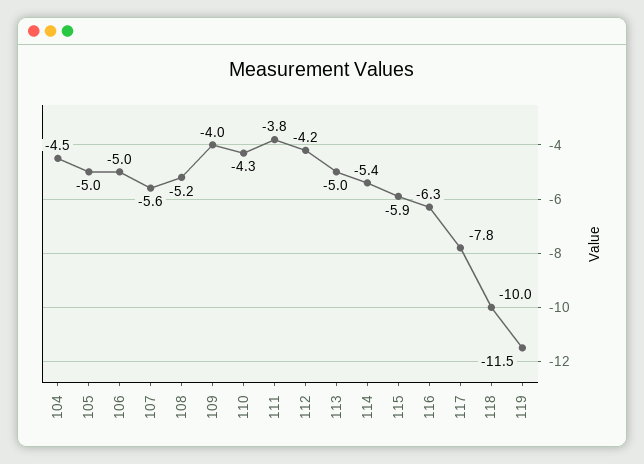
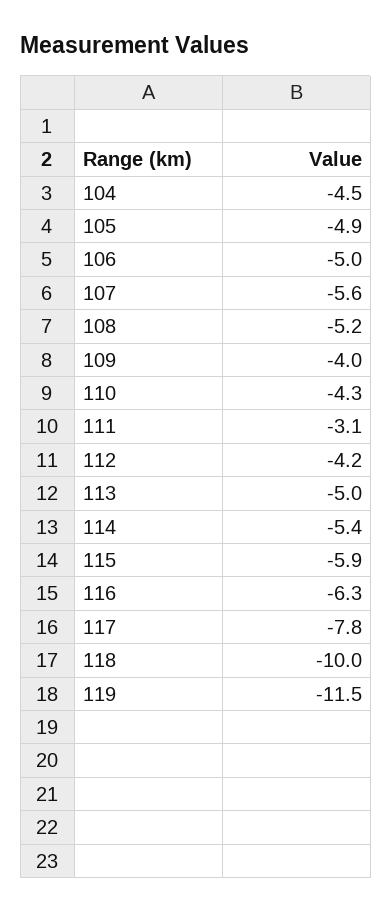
  {
    "104": -4.5,
-   "105": -5,
+   "105": -4.9,
    "106": -5,
    "107": -5.6,
    "108": -5.2,
    "109": -4,
    "110": -4.3,
-   "111": -3.8,
+   "111": -3.1,
    "112": -4.2,
    "113": -5,
    "114": -5.4,
    "115": -5.9,
    "116": -6.3,
    "117": -7.8,
    "118": -10,
    "119": -11.5
  }

